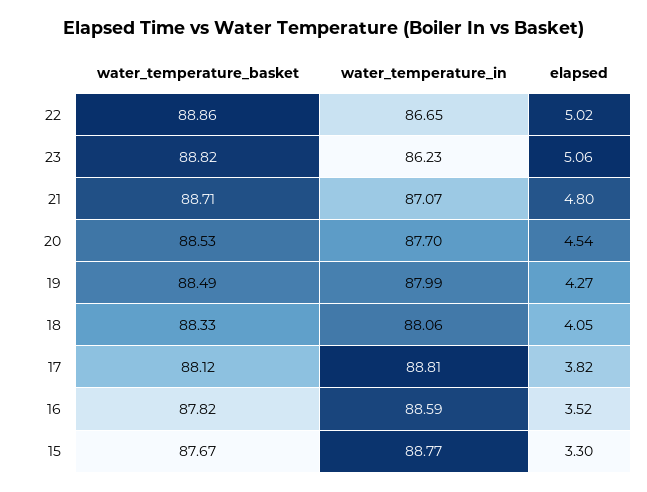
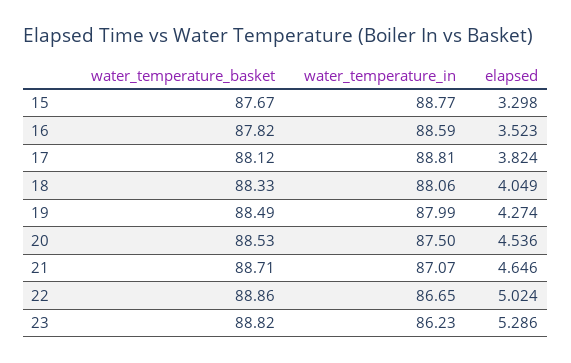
  {
    "water_temperature_basket": {
      "22": 88.86,
      "23": 88.82,
      "21": 88.71,
      "20": 88.53,
      "19": 88.49,
      "18": 88.33,
      "17": 88.12,
      "16": 87.82,
      "15": 87.67
    },
    "water_temperature_in": {
      "22": 86.65,
      "23": 86.23,
      "21": 87.07,
-     "20": 87.7,
+     "20": 87.5,
      "19": 87.99,
      "18": 88.06,
      "17": 88.81,
      "16": 88.59,
      "15": 88.77
    },
    "elapsed": {
      "22": 5.024,
-     "23": 5.06,
+     "23": 5.286,
-     "21": 4.8,
+     "21": 4.646,
      "20": 4.536,
      "19": 4.274,
      "18": 4.049,
      "17": 3.824,
      "16": 3.523,
      "15": 3.298
    }
  }

